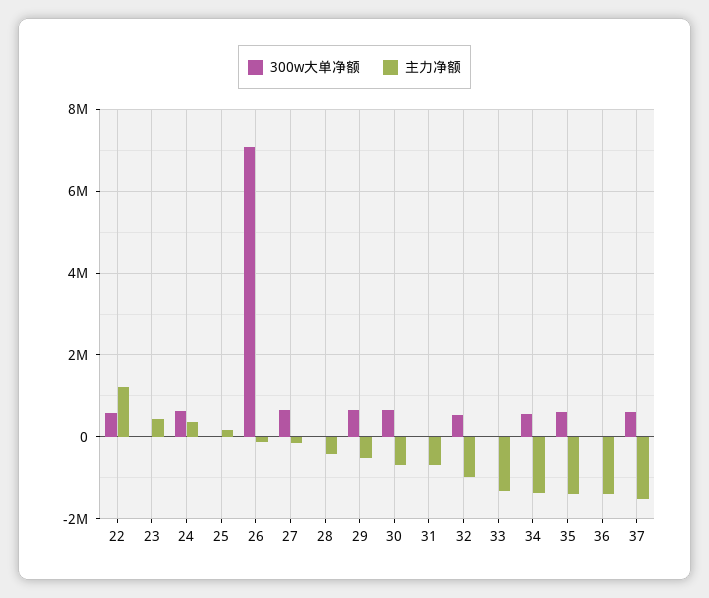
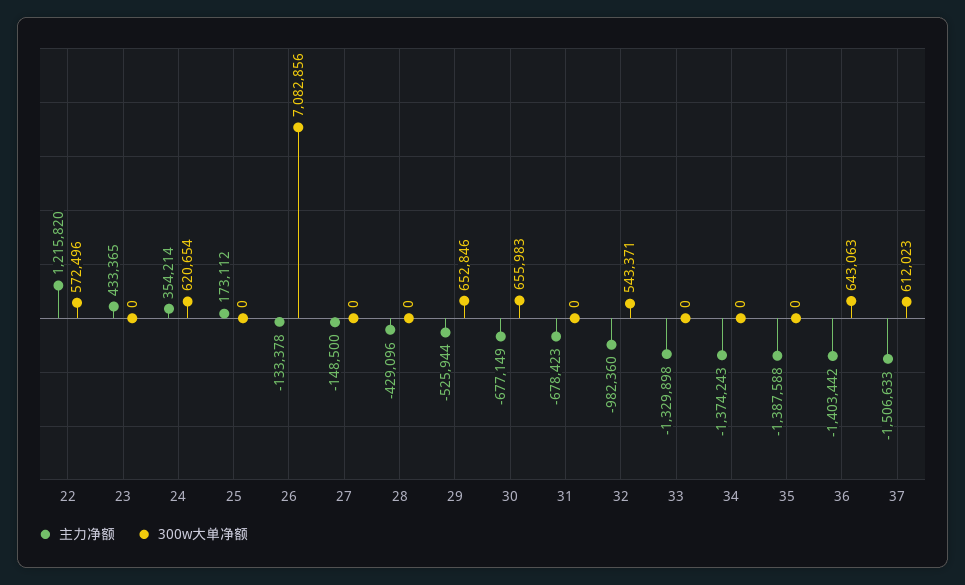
  {
    "300w大单净额": {
      "22": 572496,
      "23": 0,
      "24": 620654,
      "25": 0,
      "26": 7082856,
-     "27": 600000,
+     "27": 0,
      "28": 0,
      "29": 652846,
      "30": 655983,
      "31": 0,
      "32": 543371,
      "33": 0,
-     "34": 600000,
+     "34": 0,
-     "35": 600000,
+     "35": 0,
-     "36": 0,
+     "36": 643063,
      "37": 612023
    },
    "主力净额": {
      "22": 1215820,
      "23": 433365,
      "24": 354214,
      "25": 173112,
      "26": -133378,
      "27": -148500,
      "28": -429096,
      "29": -525944,
      "30": -677149,
      "31": -678423,
      "32": -982360,
      "33": -1329898,
      "34": -1374243,
      "35": -1387588,
      "36": -1403442,
      "37": -1506633
    }
  }

